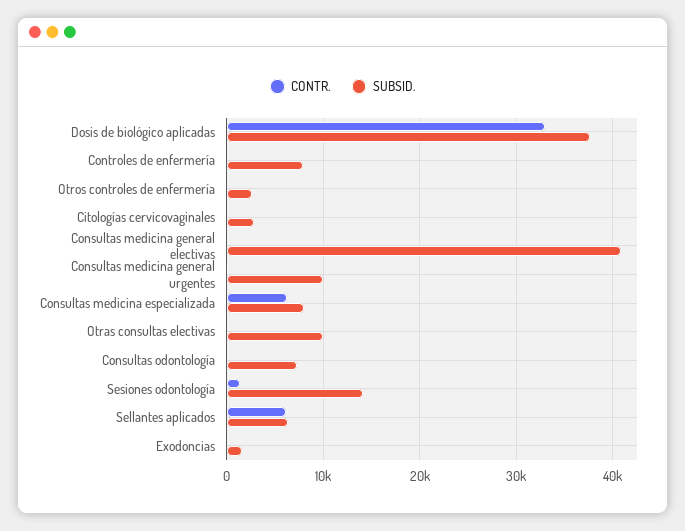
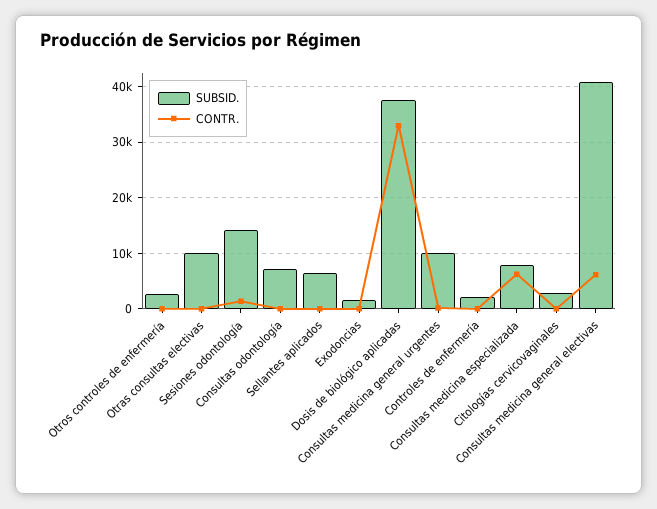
  {
    "CONTR.": {
      "Dosis de biológico aplicadas": 33000,
      "Controles de enfermería": 0,
      "Otros controles de enfermería": 0,
      "Citologías cervicovaginales": 0,
-     "Consultas medicina general electivas": 0,
+     "Consultas medicina general electivas": 6000,
      "Consultas medicina general urgentes": 0,
      "Consultas medicina especializada": 6000,
      "Otras consultas electivas": 0,
      "Consultas odontología": 0,
      "Sesiones odontología": 1000,
-     "Sellantes aplicados": 6000,
+     "Sellantes aplicados": 0,
      "Exodoncias": 0
    },
    "SUBSID.": {
      "Dosis de biológico aplicadas": 38000,
-     "Controles de enfermería": 8000,
+     "Controles de enfermería": 2000,
      "Otros controles de enfermería": 3000,
      "Citologías cervicovaginales": 3000,
      "Consultas medicina general electivas": 41000,
      "Consultas medicina general urgentes": 10000,
      "Consultas medicina especializada": 8000,
      "Otras consultas electivas": 10000,
      "Consultas odontología": 7000,
      "Sesiones odontología": 14000,
      "Sellantes aplicados": 6000,
      "Exodoncias": 2000
    }
  }

